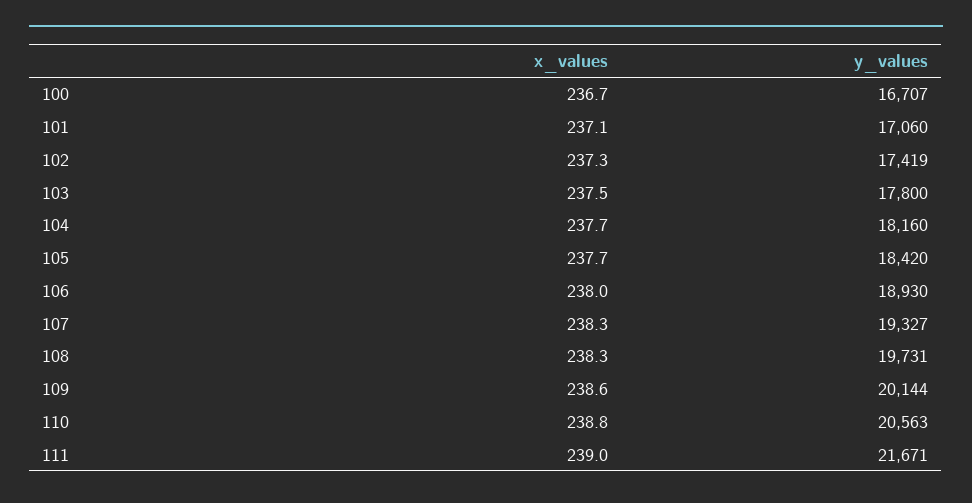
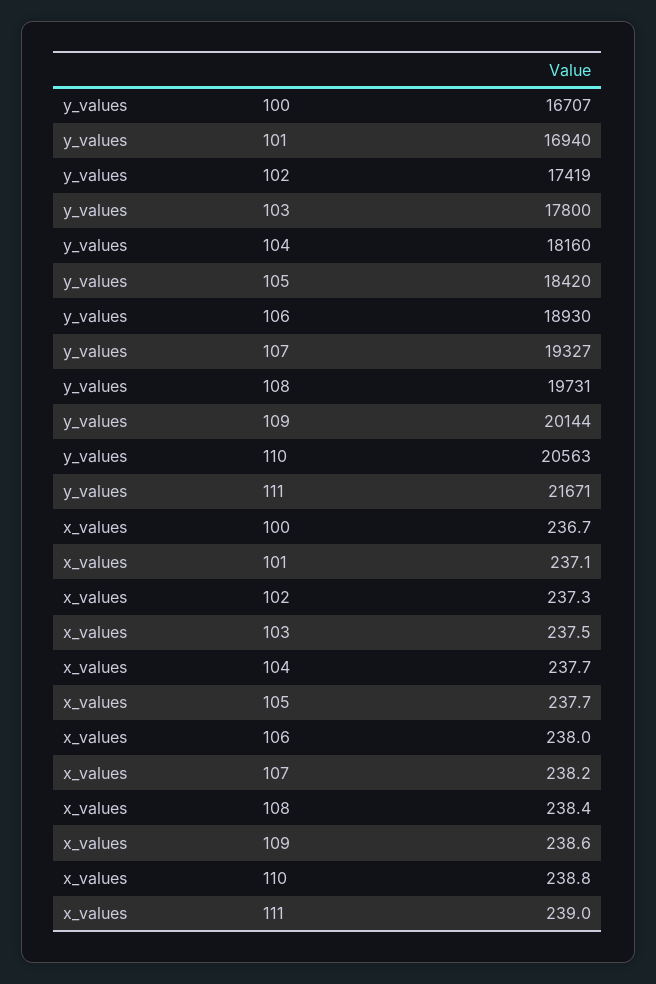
  {
    "x_values": {
      "100": 236.7,
      "101": 237.1,
      "102": 237.3,
      "103": 237.5,
      "104": 237.7,
      "105": 237.7,
      "106": 238,
-     "107": 238.3,
+     "107": 238.2,
-     "108": 238.3,
+     "108": 238.4,
      "109": 238.6,
      "110": 238.8,
      "111": 239
    },
    "y_values": {
      "100": 16707,
-     "101": 17060,
+     "101": 16940,
      "102": 17419,
      "103": 17800,
      "104": 18160,
      "105": 18420,
      "106": 18930,
      "107": 19327,
      "108": 19731,
      "109": 20144,
      "110": 20563,
      "111": 21671
    }
  }

